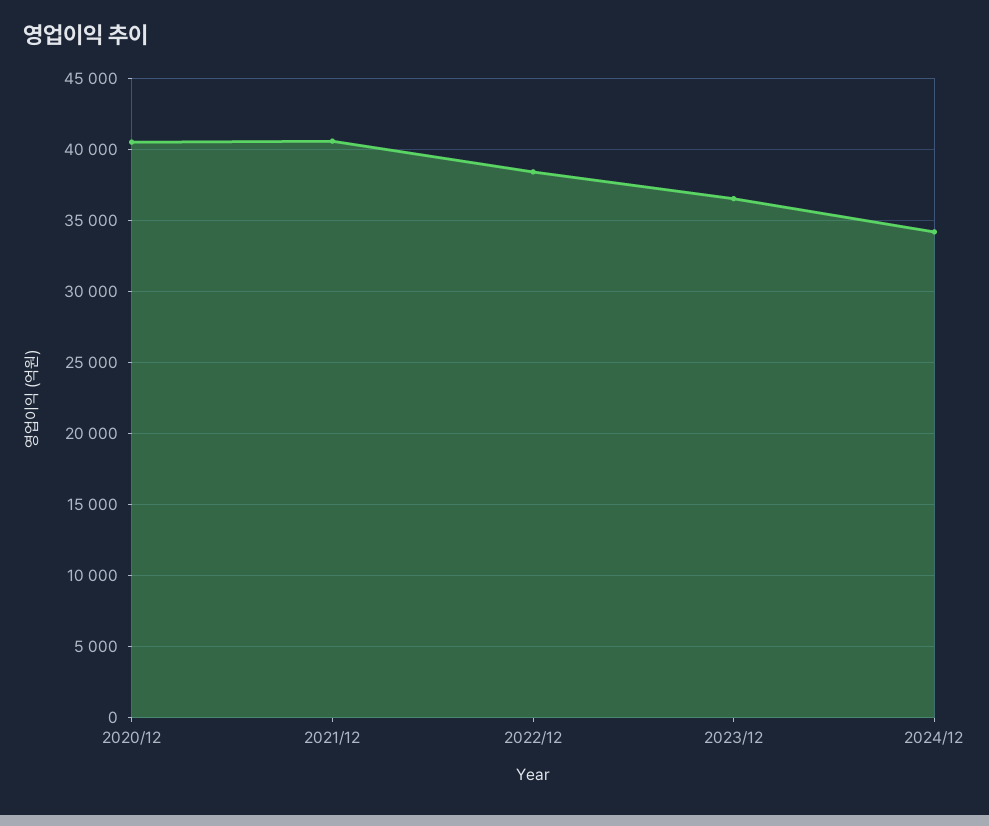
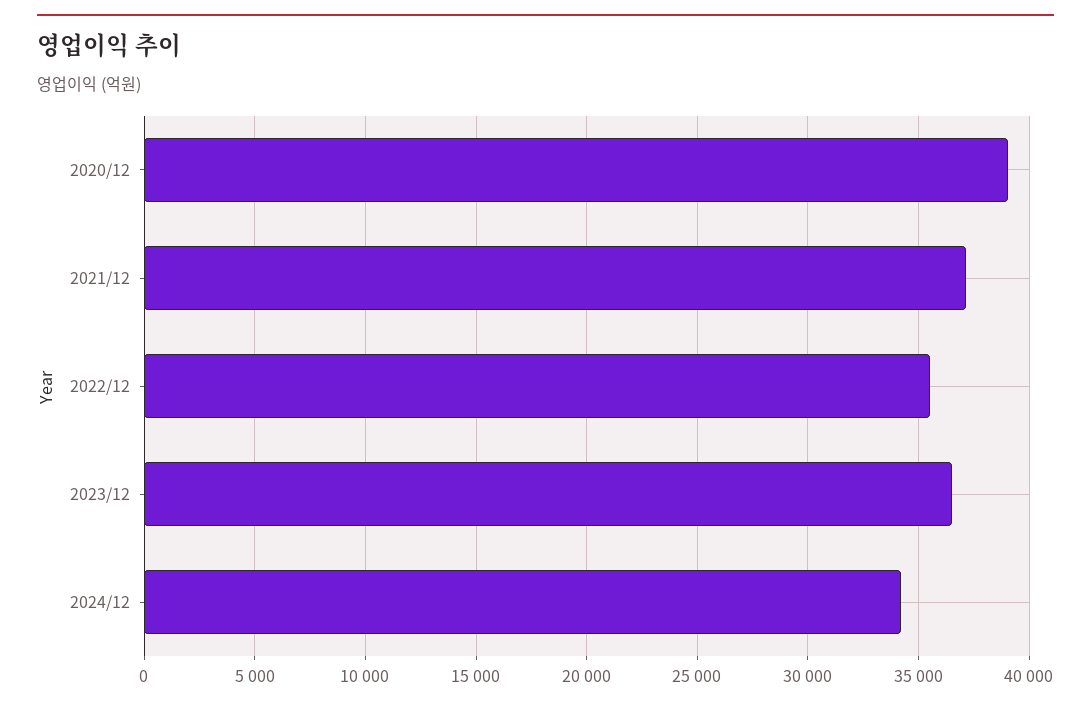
  {
-   "2020/12": 40500,
+   "2020/12": 39000,
-   "2021/12": 40500,
+   "2021/12": 37000,
-   "2022/12": 38500,
+   "2022/12": 35500,
    "2023/12": 36500,
    "2024/12": 34000
  }

